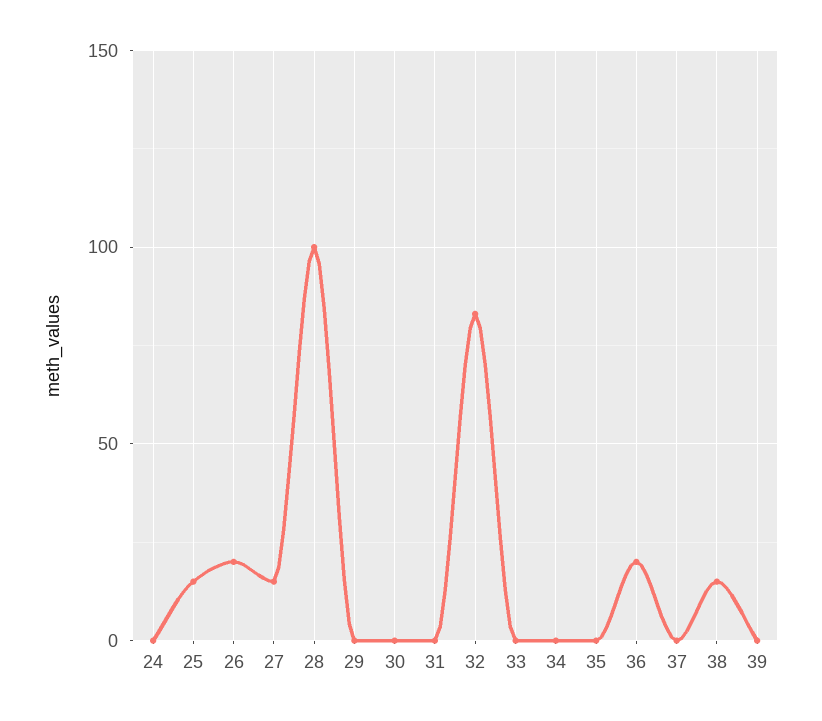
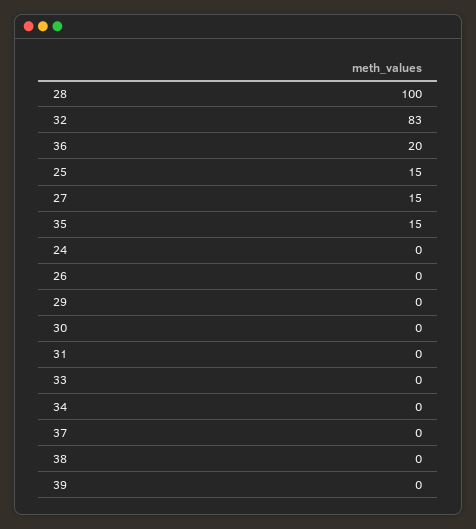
  {
    "24": 0,
    "25": 15,
-   "26": 20,
+   "26": 0,
    "27": 15,
    "28": 100,
    "29": 0,
    "30": 0,
    "31": 0,
    "32": 83,
    "33": 0,
    "34": 0,
-   "35": 0,
+   "35": 15,
    "36": 20,
    "37": 0,
-   "38": 15,
+   "38": 0,
    "39": 0
  }

